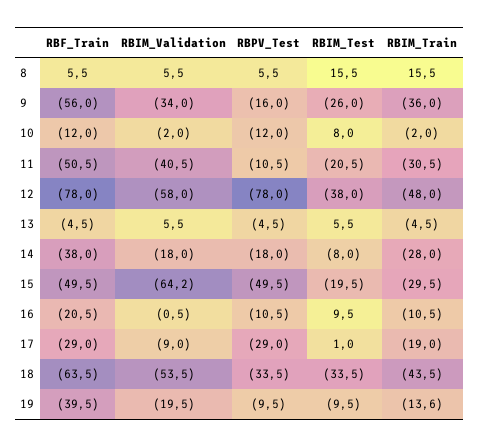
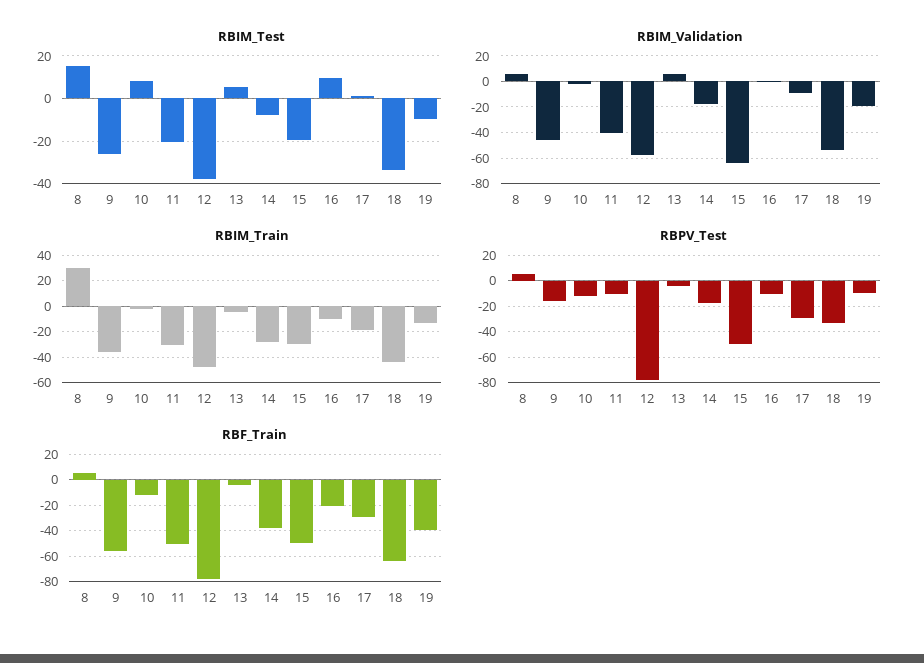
  {
    "RBF_Train": {
      "8": 5.5,
      "9": -56,
      "10": -12,
      "11": -50.5,
      "12": -78,
      "13": -4.5,
      "14": -38,
      "15": -49.5,
      "16": -20.5,
      "17": -29,
      "18": -63.5,
      "19": -39.5
    },
    "RBIM_Validation": {
      "8": 5.5,
-     "9": -34,
+     "9": -45,
      "10": -2,
      "11": -40.5,
      "12": -58,
      "13": 5.5,
      "14": -18,
      "15": -64.2,
      "16": -0.5,
      "17": -9,
      "18": -53.5,
      "19": -19.5
    },
    "RBPV_Test": {
      "8": 5.5,
      "9": -16,
      "10": -12,
      "11": -10.5,
      "12": -78,
      "13": -4.5,
      "14": -18,
      "15": -49.5,
      "16": -10.5,
      "17": -29,
      "18": -33.5,
      "19": -9.5
    },
    "RBIM_Test": {
      "8": 15.5,
      "9": -26,
      "10": 8,
      "11": -20.5,
      "12": -38,
      "13": 5.5,
      "14": -8,
      "15": -19.5,
      "16": 9.5,
      "17": 1,
      "18": -33.5,
      "19": -9.5
    },
    "RBIM_Train": {
-     "8": 15.5,
+     "8": 30,
      "9": -36,
      "10": -2,
      "11": -30.5,
      "12": -48,
      "13": -4.5,
      "14": -28,
      "15": -29.5,
      "16": -10.5,
      "17": -19,
      "18": -43.5,
      "19": -13.6
    }
  }

